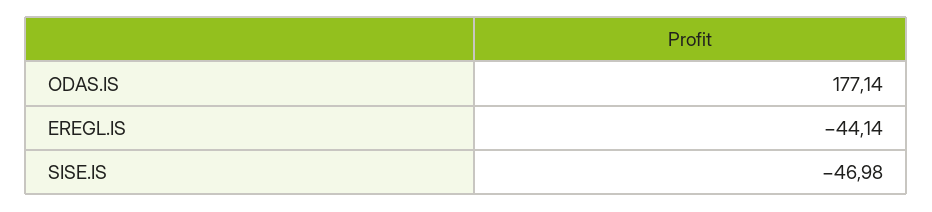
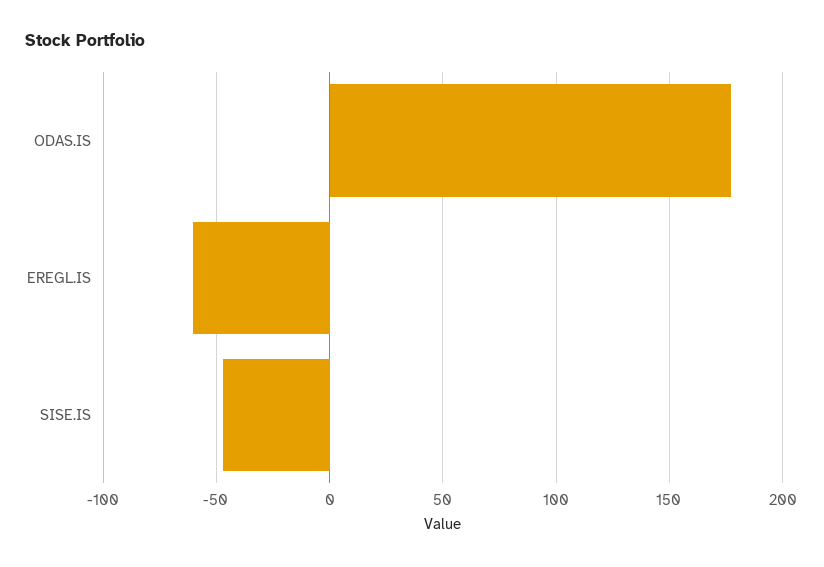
  {
    "ODAS.IS": 177.14,
-   "EREGL.IS": -44.14,
+   "EREGL.IS": -60,
    "SISE.IS": -46.98
  }

